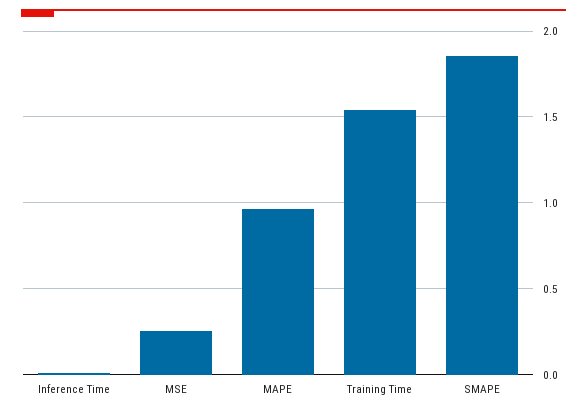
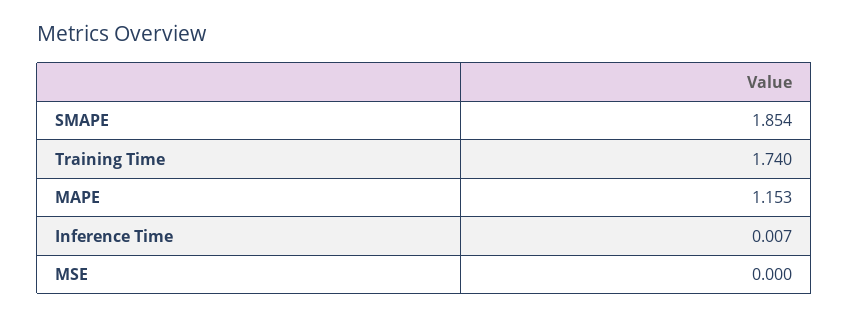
  {
    "Inference Time": 0.007,
-   "MSE": 0.25,
+   "MSE": 0,
-   "MAPE": 0.95,
+   "MAPE": 1.153,
-   "Training Time": 1.55,
+   "Training Time": 1.74,
    "SMAPE": 1.854
  }

